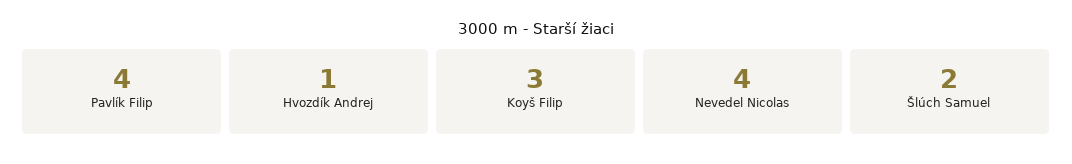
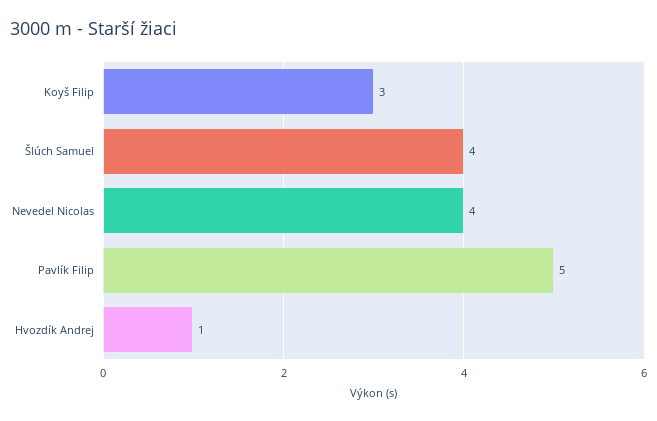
  {
-   "Pavlík Filip": 4,
+   "Pavlík Filip": 5,
    "Hvozdík Andrej": 1,
    "Koyš Filip": 3,
    "Nevedel Nicolas": 4,
-   "Šlúch Samuel": 2
+   "Šlúch Samuel": 4
  }

